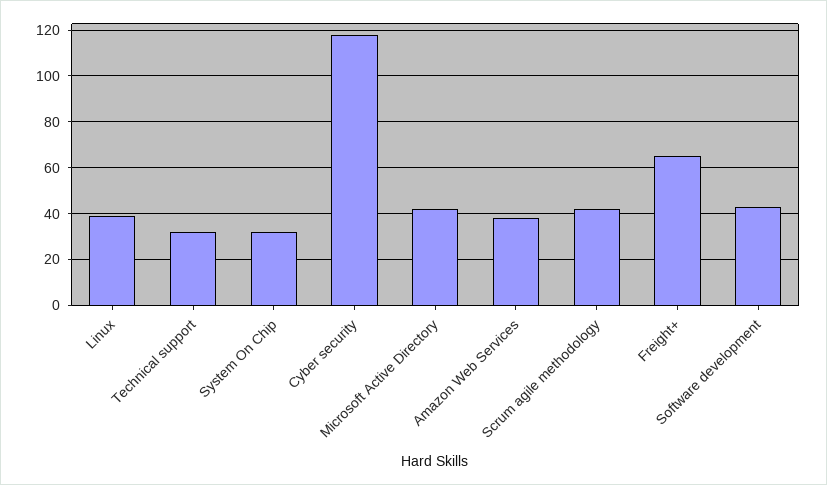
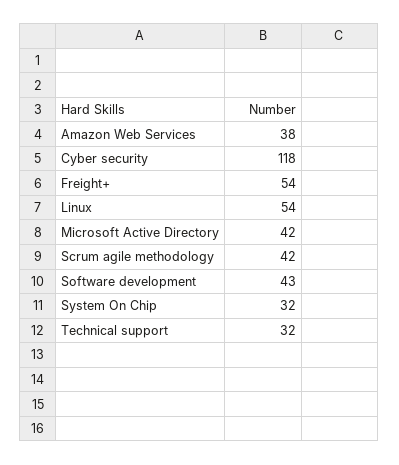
  {
-   "Linux": 40,
+   "Linux": 54,
    "Technical support": 32,
    "System On Chip": 32,
    "Cyber security": 118,
    "Microsoft Active Directory": 42,
    "Amazon Web Services": 38,
    "Scrum agile methodology": 42,
-   "Freight+": 65,
+   "Freight+": 54,
    "Software development": 43
  }

